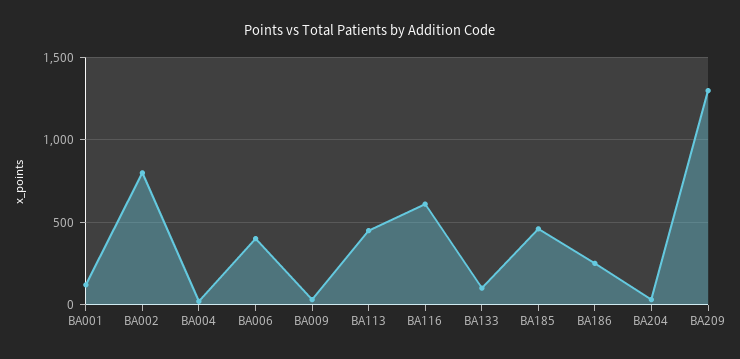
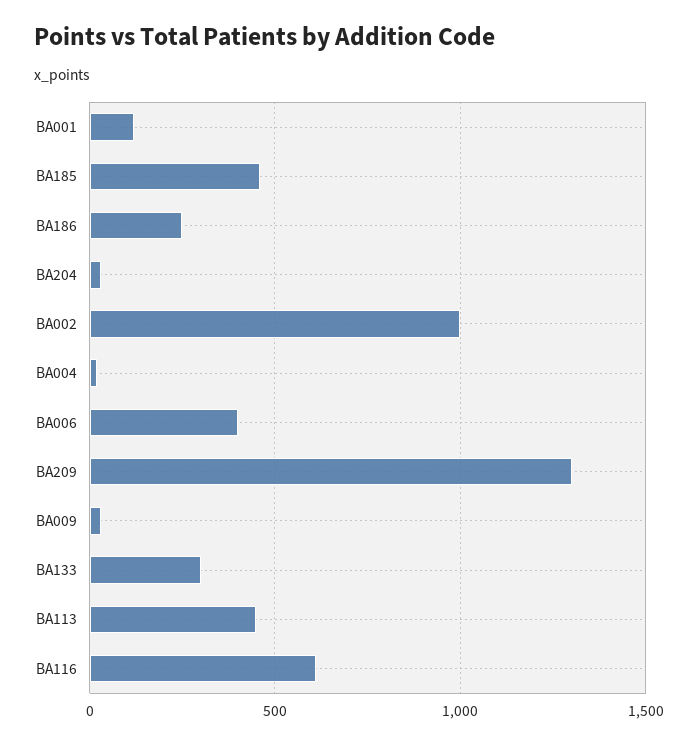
  {
    "BA001": 100,
-   "BA002": 800,
+   "BA002": 1000,
    "BA004": 0,
    "BA006": 400,
    "BA009": 50,
    "BA113": 450,
    "BA116": 600,
-   "BA133": 100,
+   "BA133": 300,
    "BA185": 450,
    "BA186": 250,
    "BA204": 50,
    "BA209": 1300
  }

